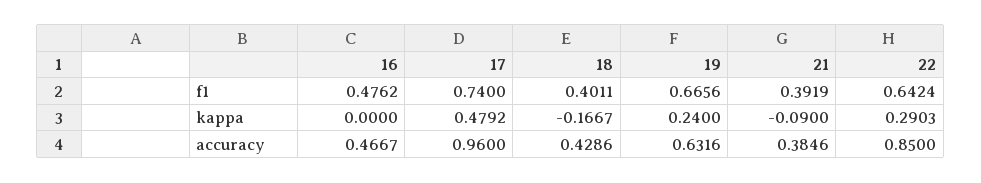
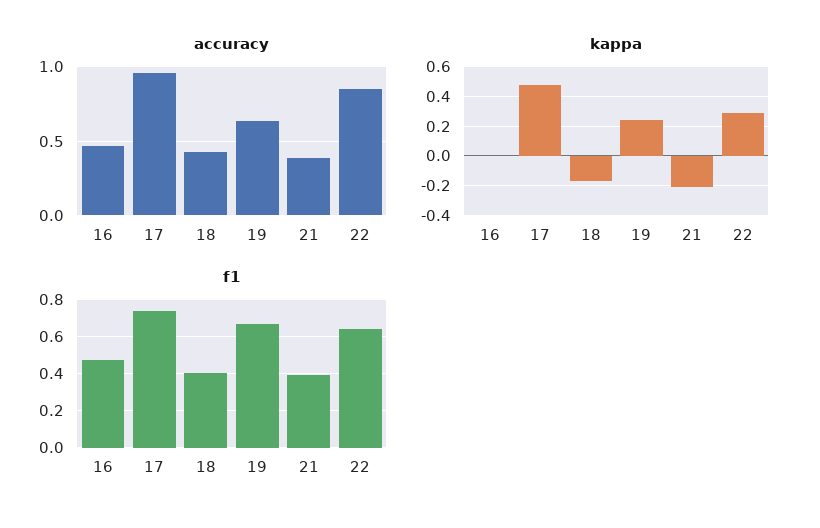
  {
    "f1": {
      "16": 0.4762,
      "17": 0.74,
      "18": 0.4011,
      "19": 0.6656,
      "21": 0.3919,
      "22": 0.6424
    },
    "kappa": {
      "16": 0,
      "17": 0.4792,
      "18": -0.1667,
      "19": 0.24,
-     "21": -0.09,
+     "21": -0.2,
      "22": 0.2903
    },
    "accuracy": {
      "16": 0.4667,
      "17": 0.96,
      "18": 0.4286,
      "19": 0.6316,
      "21": 0.3846,
      "22": 0.85
    }
  }

